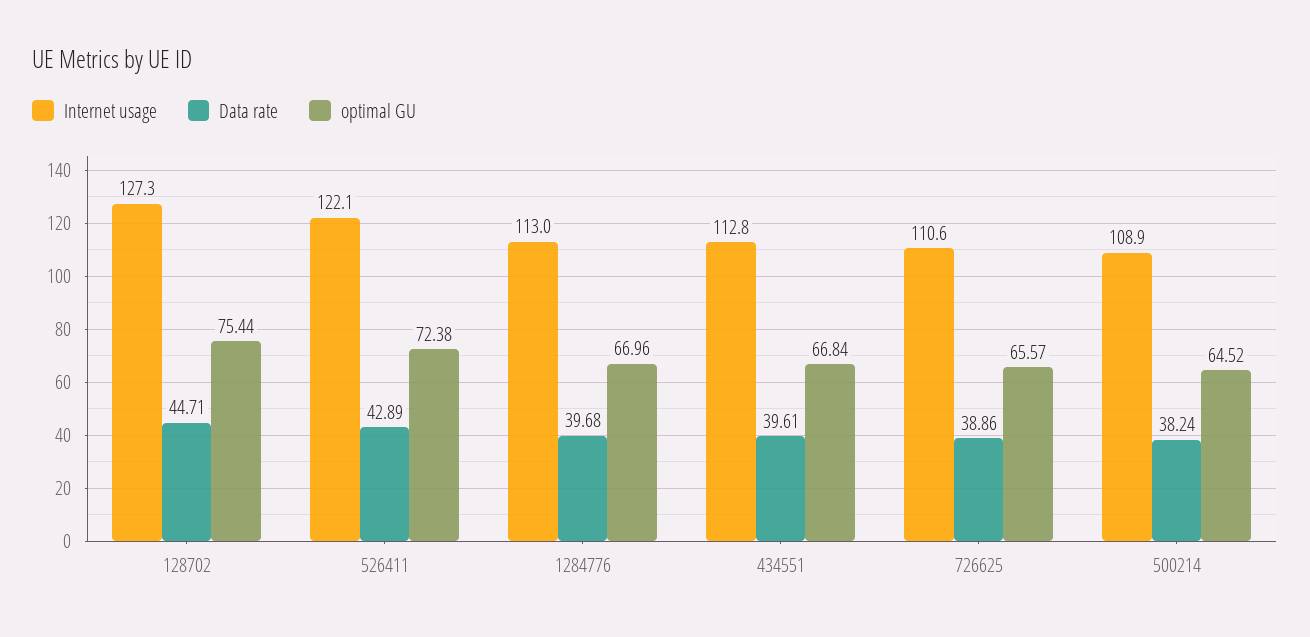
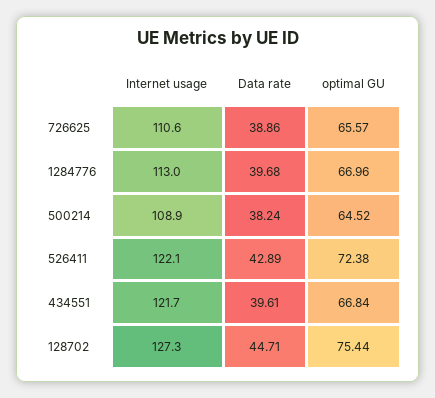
  {
    "Internet usage": {
      "128702": 127.3,
      "526411": 122.1,
      "1284776": 113,
-     "434551": 112.8,
+     "434551": 121.7,
      "726625": 110.6,
      "500214": 108.9
    },
    "Data rate": {
      "128702": 44.71,
      "526411": 42.89,
      "1284776": 39.68,
      "434551": 39.61,
      "726625": 38.86,
      "500214": 38.24
    },
    "optimal GU": {
      "128702": 75.44,
      "526411": 72.38,
      "1284776": 66.96,
      "434551": 66.84,
      "726625": 65.57,
      "500214": 64.52
    }
  }

